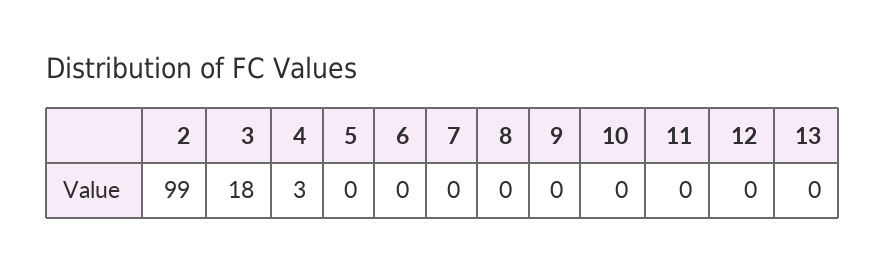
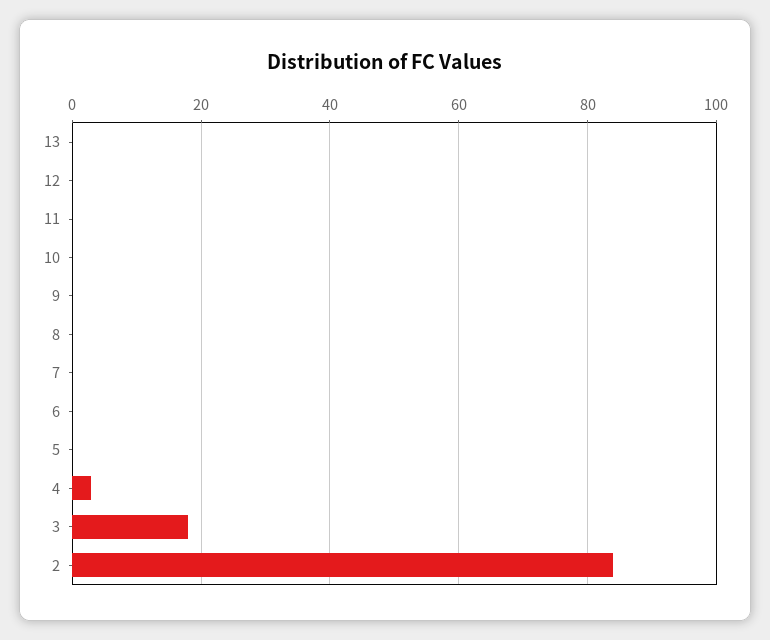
  {
-   "2": 99,
+   "2": 85,
    "3": 18,
    "4": 3,
    "5": 0,
    "6": 0,
    "7": 0,
    "8": 0,
    "9": 0,
    "10": 0,
    "11": 0,
    "12": 0,
    "13": 0
  }

